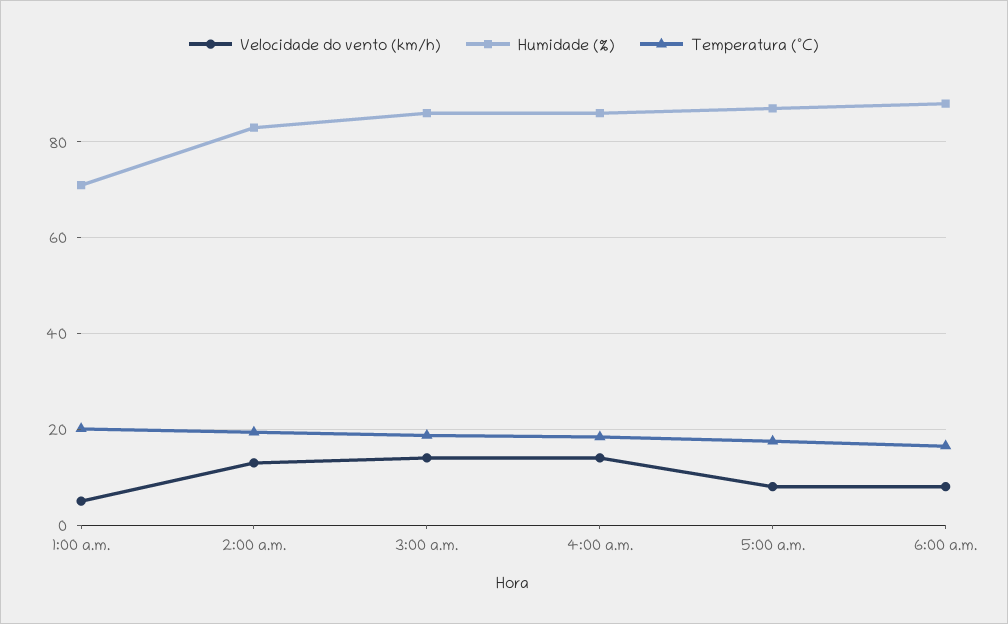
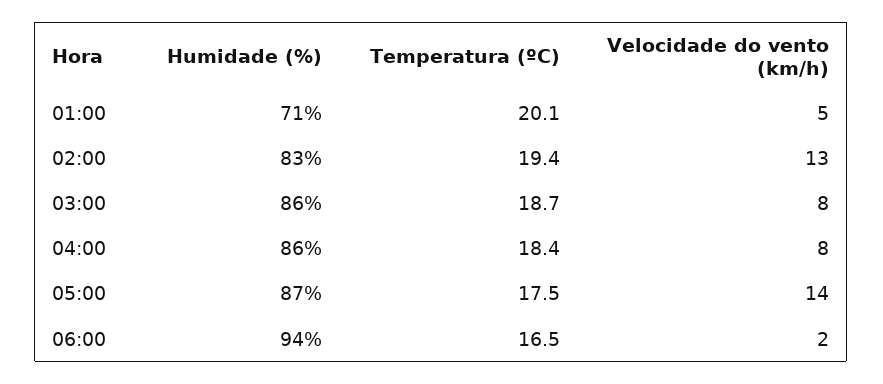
  {
    "Velocidade do vento (km/h)": {
      "1:00 a.m.": 5,
      "2:00 a.m.": 13,
-     "3:00 a.m.": 14,
+     "3:00 a.m.": 8,
-     "4:00 a.m.": 14,
+     "4:00 a.m.": 8,
-     "5:00 a.m.": 8,
+     "5:00 a.m.": 14,
-     "6:00 a.m.": 8
+     "6:00 a.m.": 2
    },
    "Humidade (%)": {
      "1:00 a.m.": 71,
      "2:00 a.m.": 83,
      "3:00 a.m.": 86,
      "4:00 a.m.": 86,
      "5:00 a.m.": 87,
-     "6:00 a.m.": 88
+     "6:00 a.m.": 94
    },
    "Temperatura (ºC)": {
      "1:00 a.m.": 20.1,
      "2:00 a.m.": 19.4,
      "3:00 a.m.": 18.7,
      "4:00 a.m.": 18.4,
      "5:00 a.m.": 17.5,
      "6:00 a.m.": 16.5
    }
  }

